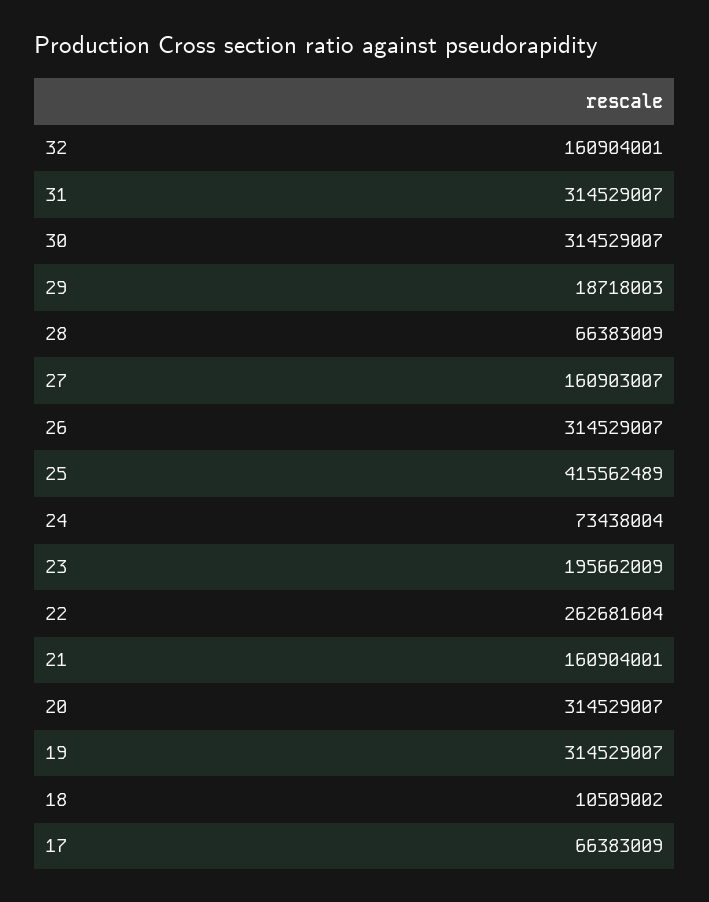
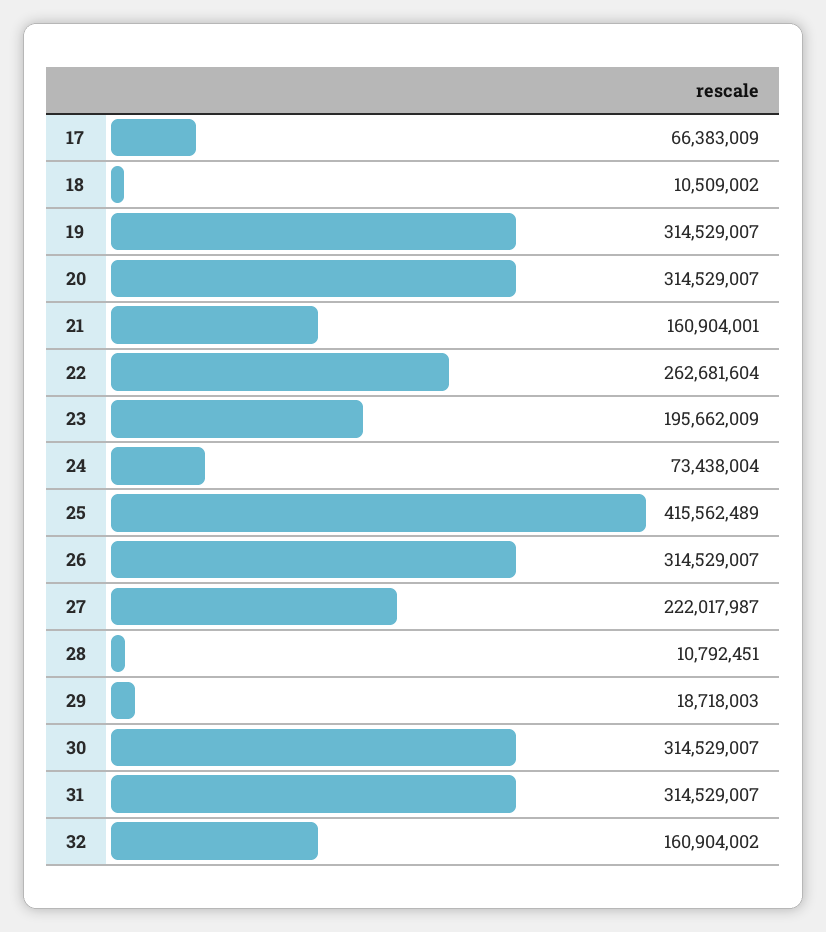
  {
-   "32": 160904001,
+   "32": 160904002,
    "31": 314529007,
    "30": 314529007,
    "29": 18718003,
-   "28": 66383009,
+   "28": 10792451,
-   "27": 160903007,
+   "27": 222017987,
    "26": 314529007,
    "25": 415562489,
    "24": 73438004,
    "23": 195662009,
    "22": 262681604,
    "21": 160904001,
    "20": 314529007,
    "19": 314529007,
    "18": 10509002,
    "17": 66383009
  }

